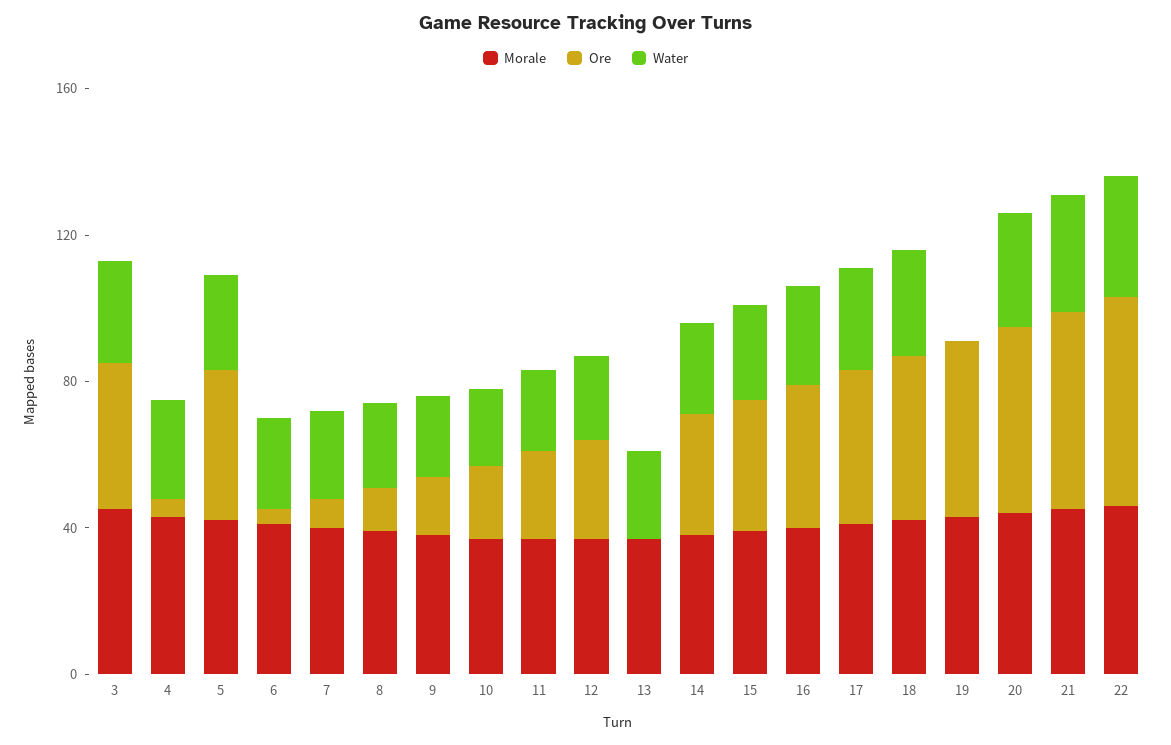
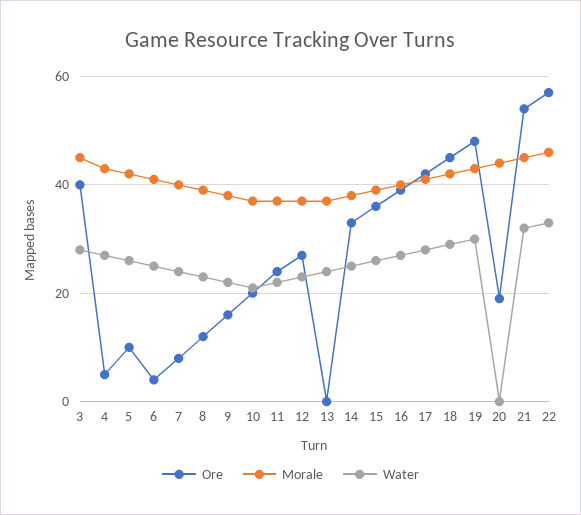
  {
    "Morale": {
      "3": 45,
      "4": 45,
      "5": 40,
      "6": 40,
      "7": 40,
      "8": 40,
      "9": 40,
      "10": 35,
      "11": 35,
      "12": 35,
      "13": 35,
      "14": 40,
      "15": 40,
      "16": 40,
      "17": 40,
      "18": 40,
      "19": 45,
      "20": 45,
      "21": 45,
      "22": 45
    },
    "Ore": {
      "3": 40,
      "4": 5,
-     "5": 40,
+     "5": 10,
      "6": 5,
      "7": 10,
      "8": 10,
      "9": 15,
      "10": 20,
      "11": 25,
      "12": 25,
      "13": 0,
      "14": 35,
      "15": 35,
      "16": 40,
      "17": 40,
      "18": 45,
      "19": 50,
-     "20": 50,
+     "20": 20,
      "21": 55,
      "22": 55
    },
    "Water": {
      "3": 30,
      "4": 25,
      "5": 25,
      "6": 25,
      "7": 25,
      "8": 25,
      "9": 20,
      "10": 20,
      "11": 20,
      "12": 25,
      "13": 25,
      "14": 25,
      "15": 25,
      "16": 25,
      "17": 30,
      "18": 30,
-     "19": 0,
+     "19": 30,
-     "20": 30,
+     "20": 0,
      "21": 30,
      "22": 35
    }
  }

